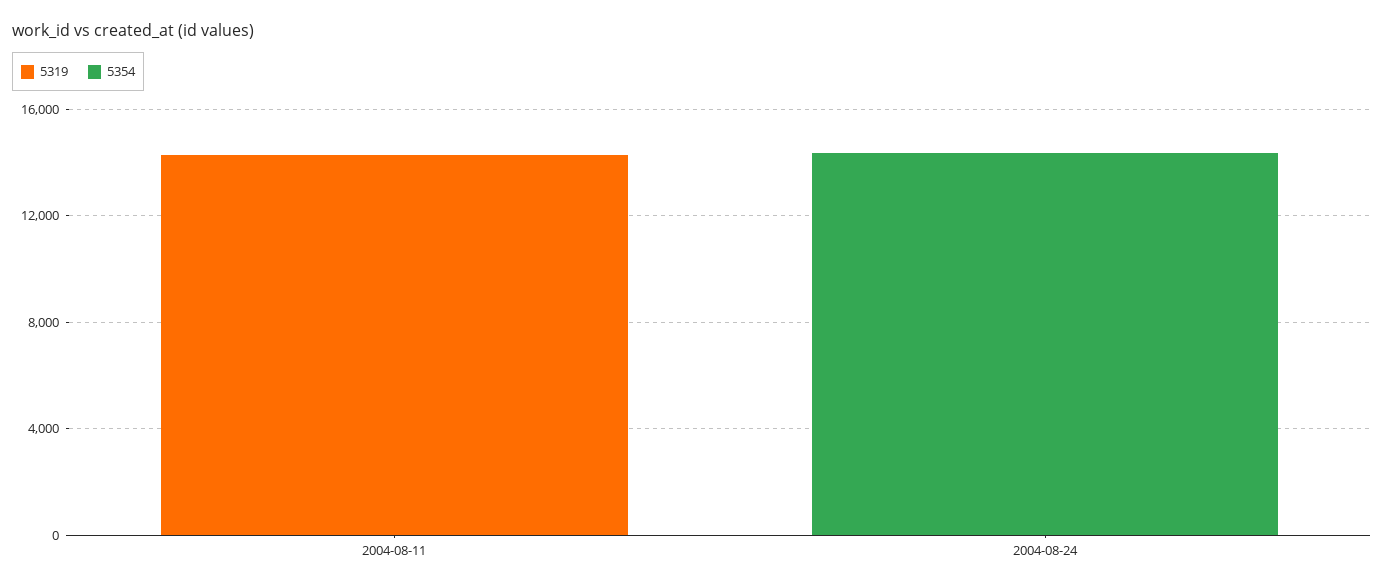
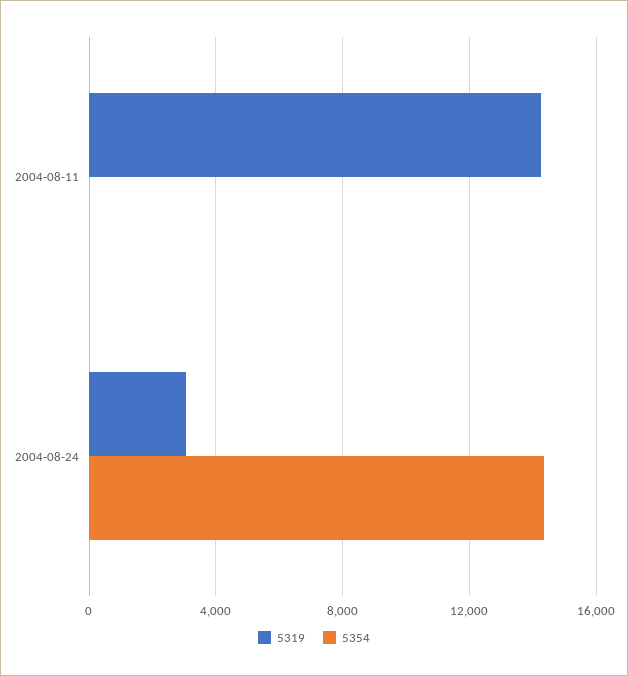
  {
    "5319": {
      "2004-08-11": 14500,
-     "2004-08-24": 0
+     "2004-08-24": 3000
    },
    "5354": {
      "2004-08-11": 0,
      "2004-08-24": 14500
    }
  }

